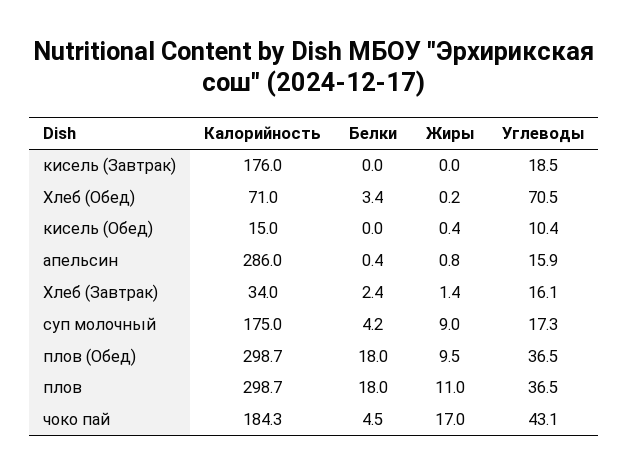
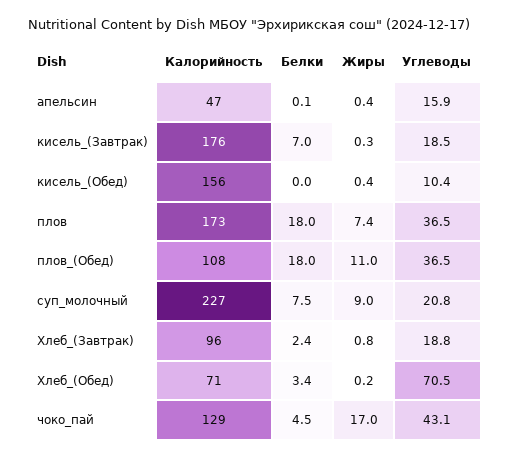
  {
    "Калорийность": {
      "кисель (Завтрак)": 176,
      "Хлеб (Обед)": 71,
-     "кисель (Обед)": 15,
+     "кисель (Обед)": 156,
-     "апельсин": 286,
+     "апельсин": 47,
-     "Хлеб (Завтрак)": 34,
+     "Хлеб (Завтрак)": 96,
-     "суп молочный": 175,
+     "суп молочный": 227,
-     "плов (Обед)": 298.7,
+     "плов (Обед)": 108,
-     "плов": 298.7,
+     "плов": 173,
-     "чоко пай": 184.3
+     "чоко пай": 129
    },
    "Белки": {
-     "кисель (Завтрак)": 0,
+     "кисель (Завтрак)": 7,
      "Хлеб (Обед)": 3.4,
      "кисель (Обед)": 0,
-     "апельсин": 0.4,
+     "апельсин": 0.1,
      "Хлеб (Завтрак)": 2.4,
-     "суп молочный": 4.2,
+     "суп молочный": 7.5,
      "плов (Обед)": 18,
      "плов": 18,
      "чоко пай": 4.5
    },
    "Жиры": {
-     "кисель (Завтрак)": 0,
+     "кисель (Завтрак)": 0.3,
      "Хлеб (Обед)": 0.2,
      "кисель (Обед)": 0.4,
-     "апельсин": 0.8,
+     "апельсин": 0.4,
-     "Хлеб (Завтрак)": 1.4,
+     "Хлеб (Завтрак)": 0.8,
      "суп молочный": 9,
-     "плов (Обед)": 9.5,
+     "плов (Обед)": 11,
-     "плов": 11,
+     "плов": 7.4,
      "чоко пай": 17
    },
    "Углеводы": {
      "кисель (Завтрак)": 18.5,
      "Хлеб (Обед)": 70.5,
      "кисель (Обед)": 10.4,
      "апельсин": 15.9,
-     "Хлеб (Завтрак)": 16.1,
+     "Хлеб (Завтрак)": 18.8,
-     "суп молочный": 17.3,
+     "суп молочный": 20.8,
      "плов (Обед)": 36.5,
      "плов": 36.5,
      "чоко пай": 43.1
    }
  }

